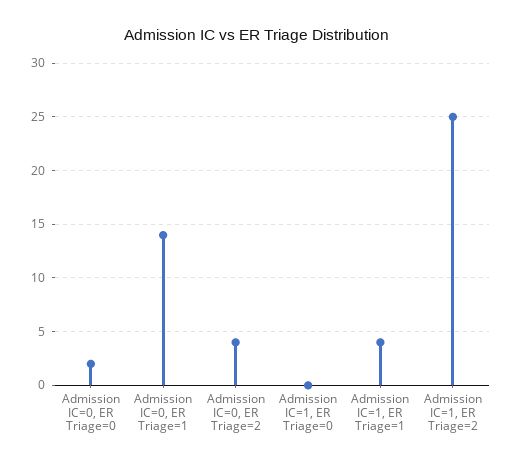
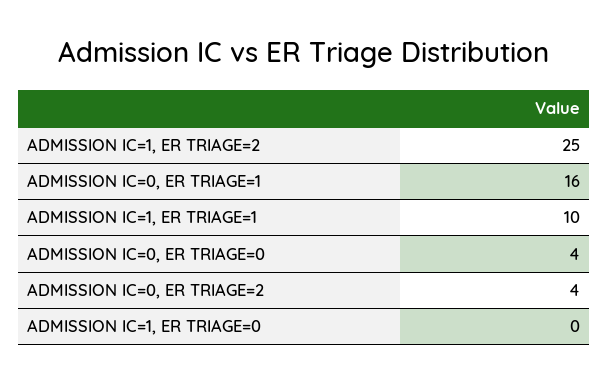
  {
-   "Admission IC=0, ER Triage=0": 2,
+   "Admission IC=0, ER Triage=0": 4,
-   "Admission IC=0, ER Triage=1": 14,
+   "Admission IC=0, ER Triage=1": 16,
    "Admission IC=0, ER Triage=2": 4,
    "Admission IC=1, ER Triage=0": 0,
-   "Admission IC=1, ER Triage=1": 4,
+   "Admission IC=1, ER Triage=1": 10,
    "Admission IC=1, ER Triage=2": 25
  }

